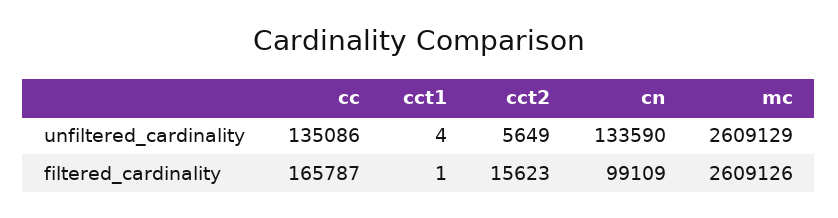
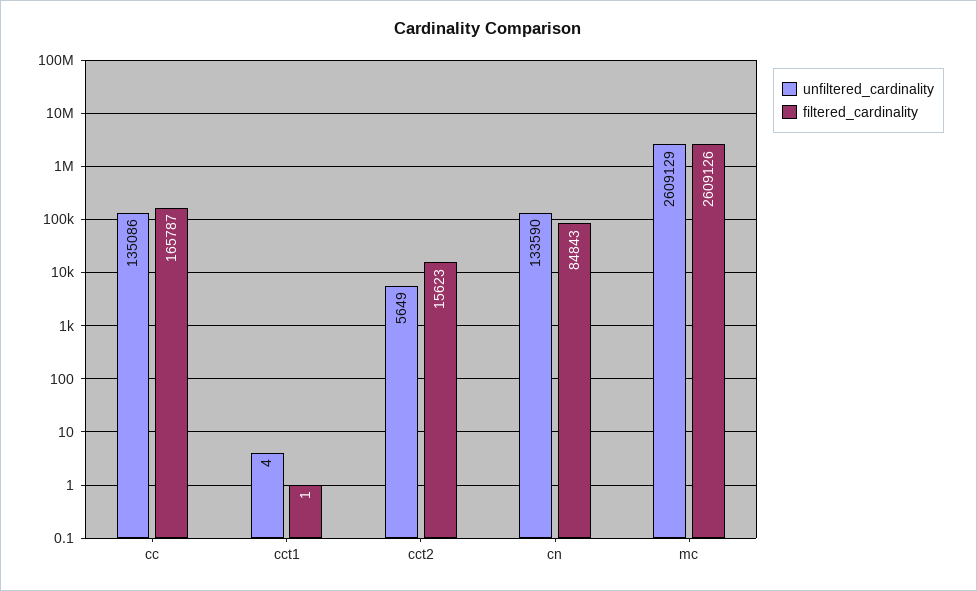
  {
    "unfiltered_cardinality": {
      "cc": 135086,
      "cct1": 4,
      "cct2": 5649,
      "cn": 133590,
      "mc": 2609129
    },
    "filtered_cardinality": {
      "cc": 165787,
      "cct1": 1,
      "cct2": 15623,
-     "cn": 99109,
+     "cn": 84843,
      "mc": 2609126
    }
  }

